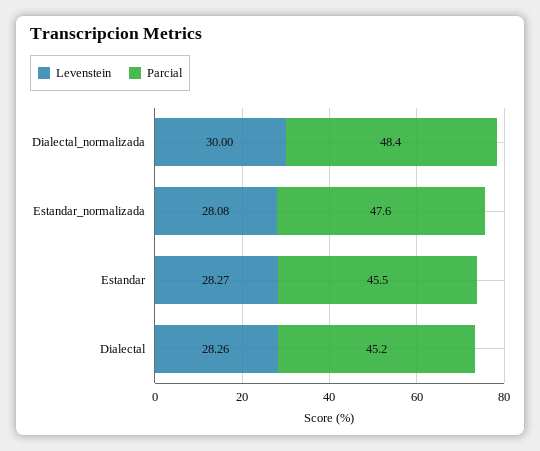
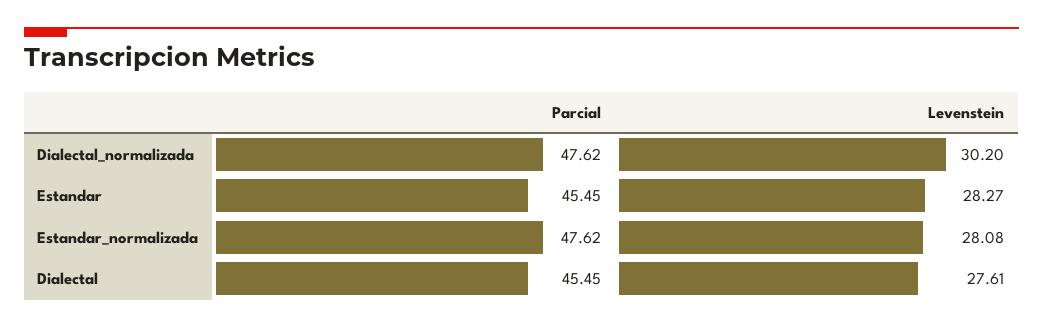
  {
    "Levenstein": {
-     "Dialectal_normalizada": 30,
+     "Dialectal_normalizada": 30.2,
      "Estandar_normalizada": 28.08,
      "Estandar": 28.27,
-     "Dialectal": 28.26
+     "Dialectal": 27.61
    },
    "Parcial": {
-     "Dialectal_normalizada": 48.4,
+     "Dialectal_normalizada": 47.62,
      "Estandar_normalizada": 47.62,
      "Estandar": 45.45,
-     "Dialectal": 45.2
+     "Dialectal": 45.45
    }
  }

